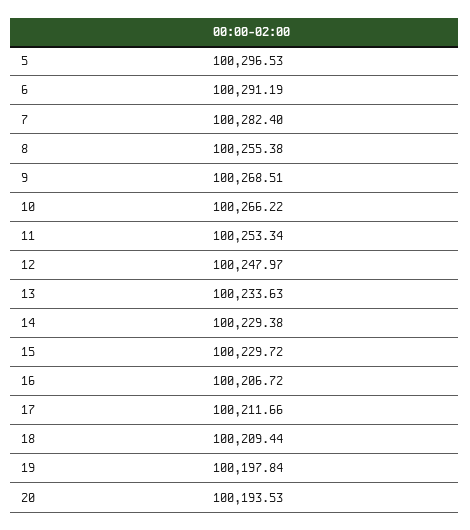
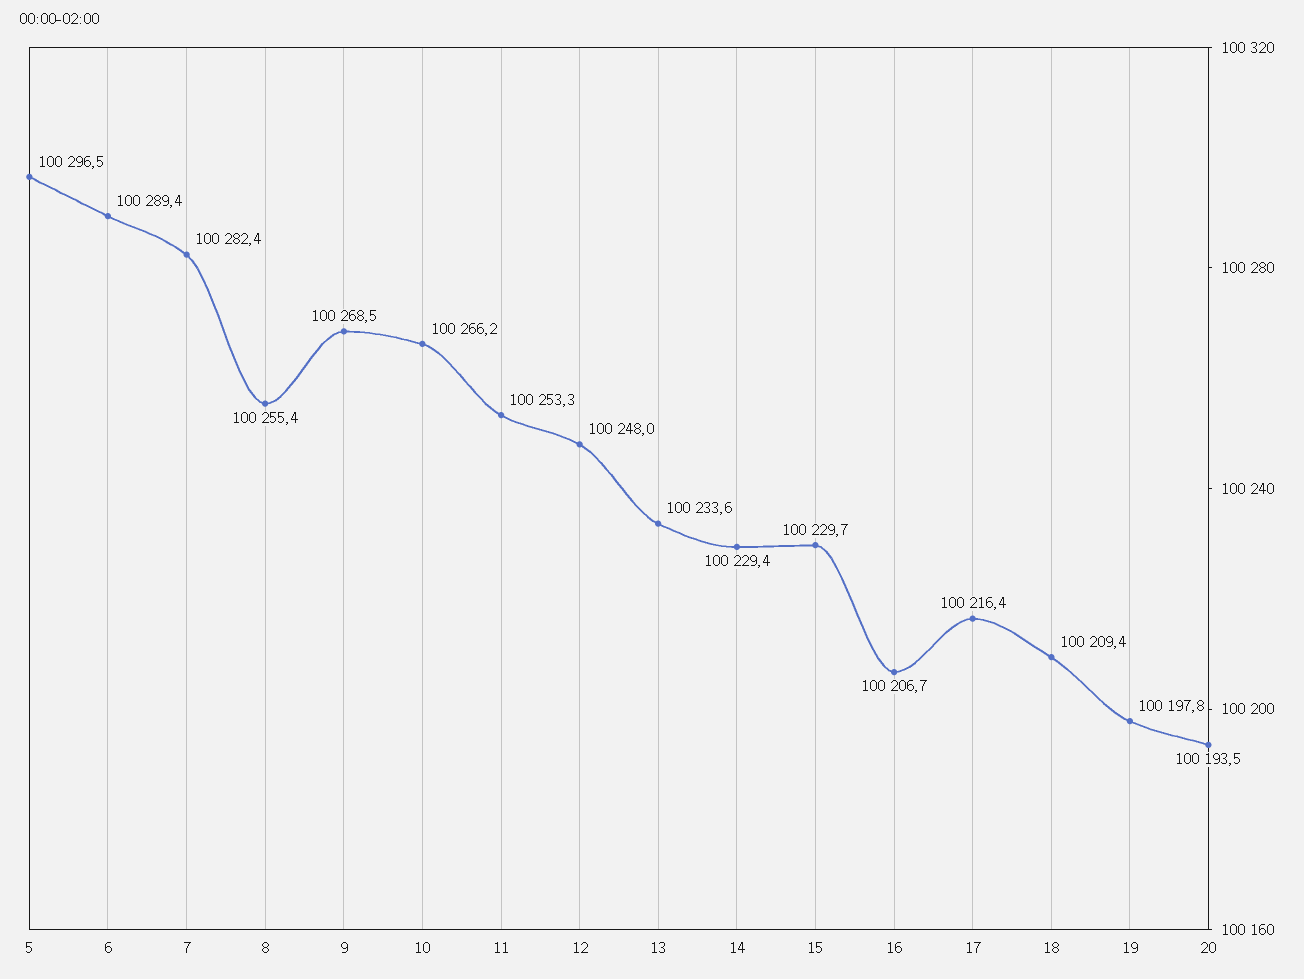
  {
    "5": 100296.53,
-   "6": 100291.19,
+   "6": 100289.4,
    "7": 100282.4,
    "8": 100255.38,
    "9": 100268.51,
    "10": 100266.22,
    "11": 100253.34,
    "12": 100247.97,
    "13": 100233.63,
    "14": 100229.38,
    "15": 100229.72,
    "16": 100206.72,
-   "17": 100211.66,
+   "17": 100216.4,
    "18": 100209.44,
    "19": 100197.84,
    "20": 100193.53
  }

